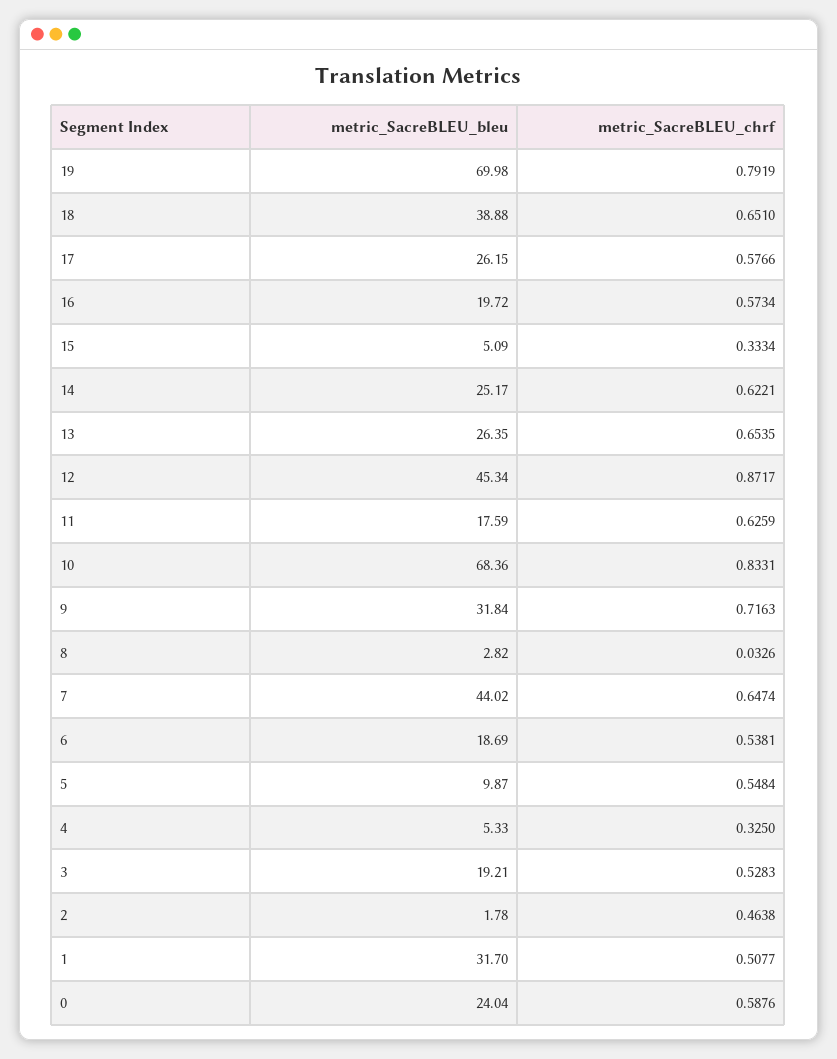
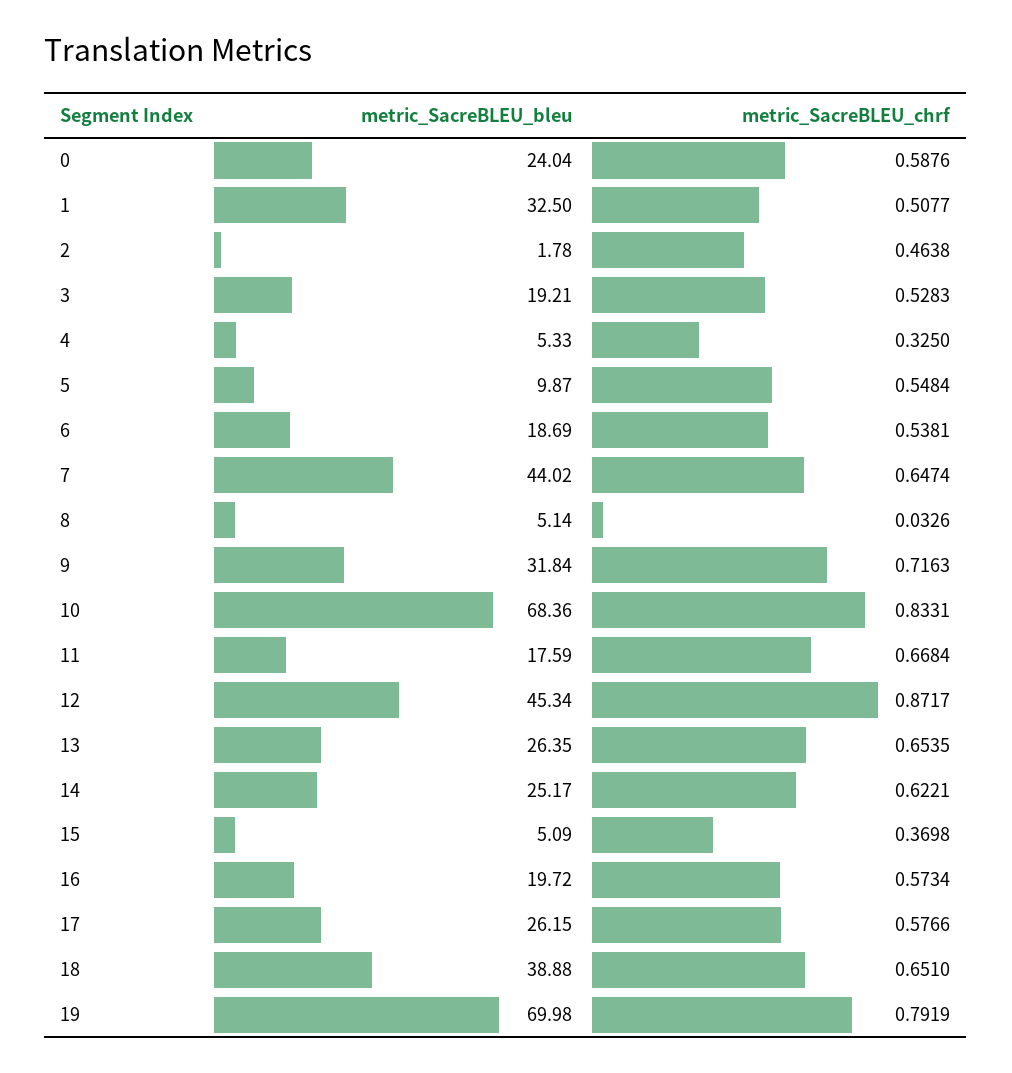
  {
    "metric_SacreBLEU_bleu": {
      "19": 69.98,
      "18": 38.88,
      "17": 26.15,
      "16": 19.72,
      "15": 5.09,
      "14": 25.17,
      "13": 26.35,
      "12": 45.34,
      "11": 17.59,
      "10": 68.36,
      "9": 31.84,
-     "8": 2.82,
+     "8": 5.14,
      "7": 44.02,
      "6": 18.69,
      "5": 9.87,
      "4": 5.33,
      "3": 19.21,
      "2": 1.78,
-     "1": 31.7,
+     "1": 32.5,
      "0": 24.04
    },
    "metric_SacreBLEU_chrf": {
      "19": 0.7919,
      "18": 0.651,
      "17": 0.5766,
      "16": 0.5734,
-     "15": 0.3334,
+     "15": 0.3698,
      "14": 0.6221,
      "13": 0.6535,
      "12": 0.8717,
-     "11": 0.6259,
+     "11": 0.6684,
      "10": 0.8331,
      "9": 0.7163,
      "8": 0.0326,
      "7": 0.6474,
      "6": 0.5381,
      "5": 0.5484,
      "4": 0.325,
      "3": 0.5283,
      "2": 0.4638,
      "1": 0.5077,
      "0": 0.5876
    }
  }

